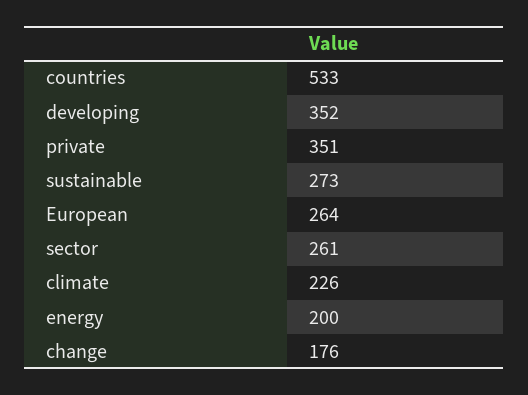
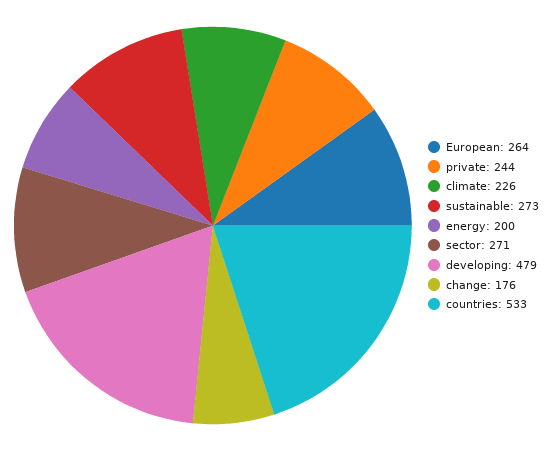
  {
    "countries": 533,
-   "developing": 352,
+   "developing": 479,
-   "private": 351,
+   "private": 244,
    "sustainable": 273,
    "European": 264,
-   "sector": 261,
+   "sector": 271,
    "climate": 226,
    "energy": 200,
    "change": 176
  }

